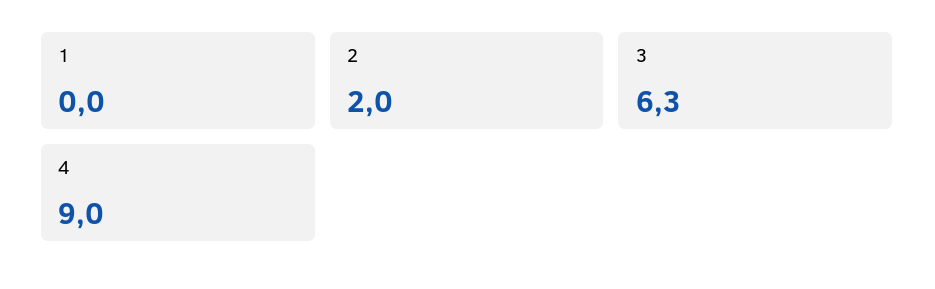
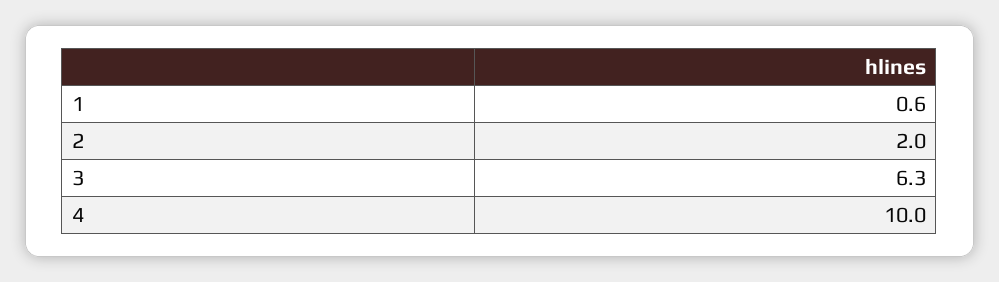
  {
-   "1": 0,
+   "1": 0.6,
    "2": 2,
    "3": 6.3,
-   "4": 9
+   "4": 10
  }

